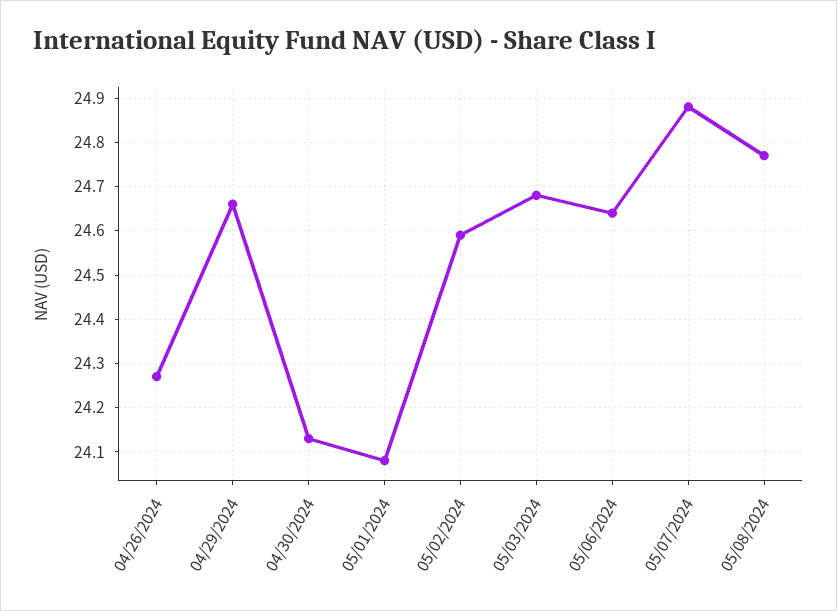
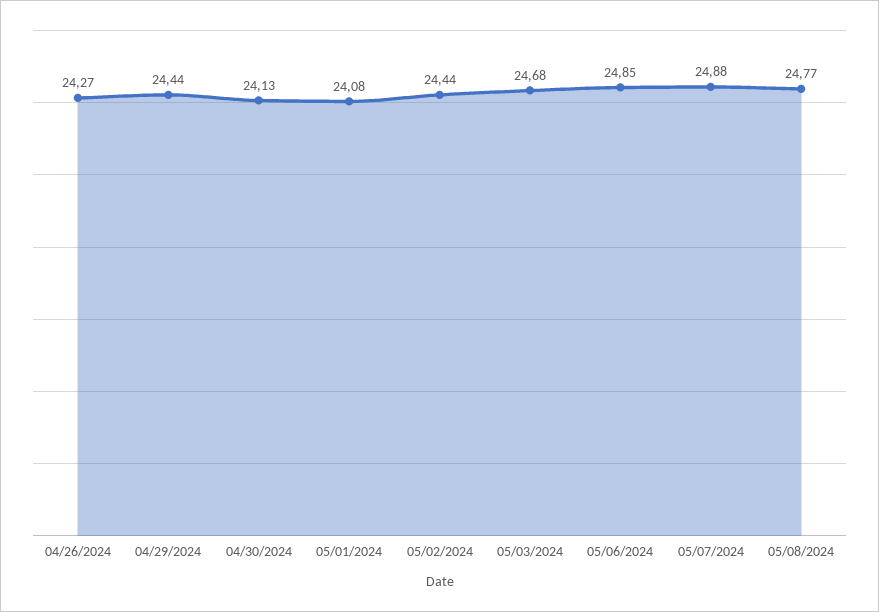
  {
    "04/26/2024": 24.27,
-   "04/29/2024": 24.65,
+   "04/29/2024": 24.44,
    "04/30/2024": 24.13,
    "05/01/2024": 24.08,
-   "05/02/2024": 24.6,
+   "05/02/2024": 24.44,
    "05/03/2024": 24.68,
-   "05/06/2024": 24.65,
+   "05/06/2024": 24.85,
    "05/07/2024": 24.88,
    "05/08/2024": 24.77
  }

